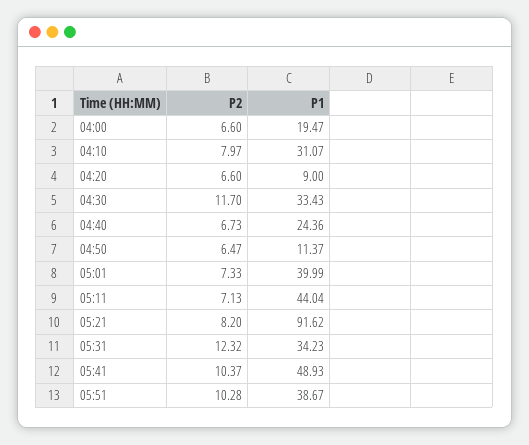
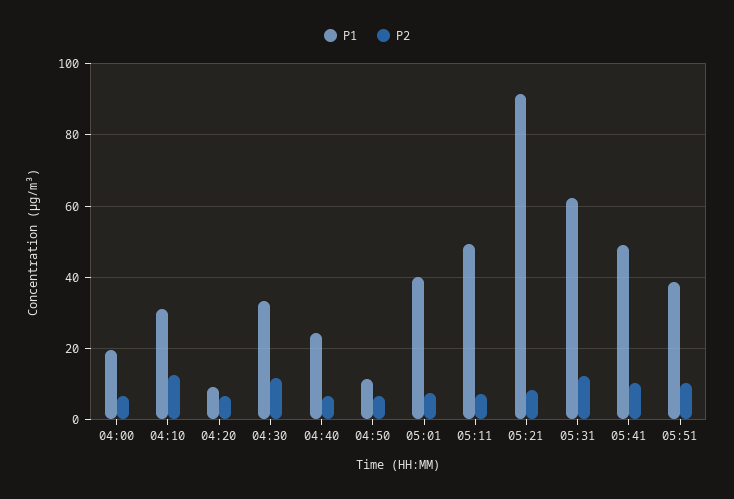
  {
    "P2": {
      "04:00": 6.6,
-     "04:10": 7.97,
+     "04:10": 12,
      "04:20": 6.6,
      "04:30": 11.7,
      "04:40": 6.73,
      "04:50": 6.47,
      "05:01": 7.33,
      "05:11": 7.13,
      "05:21": 8.2,
      "05:31": 12.32,
      "05:41": 10.37,
      "05:51": 10.28
    },
    "P1": {
      "04:00": 19.47,
      "04:10": 31.07,
      "04:20": 9,
      "04:30": 33.43,
      "04:40": 24.36,
      "04:50": 11.37,
      "05:01": 39.99,
-     "05:11": 44.04,
+     "05:11": 50,
      "05:21": 91.62,
-     "05:31": 34.23,
+     "05:31": 62,
      "05:41": 48.93,
      "05:51": 38.67
    }
  }

